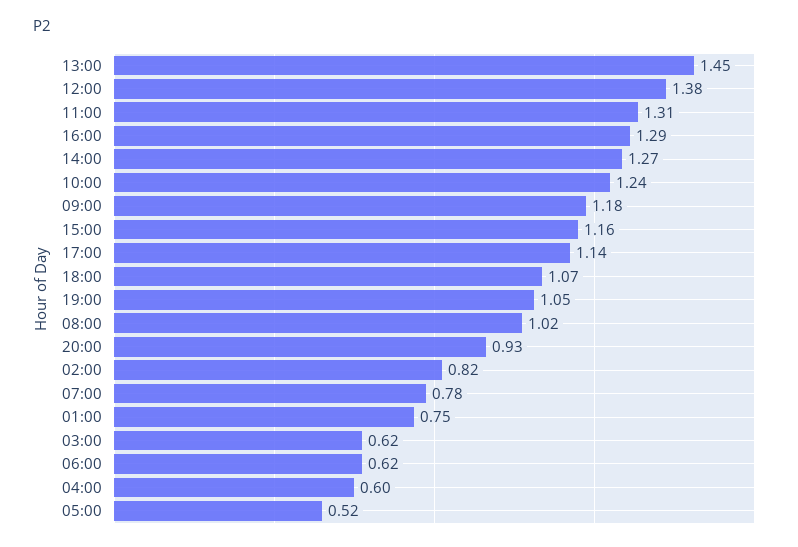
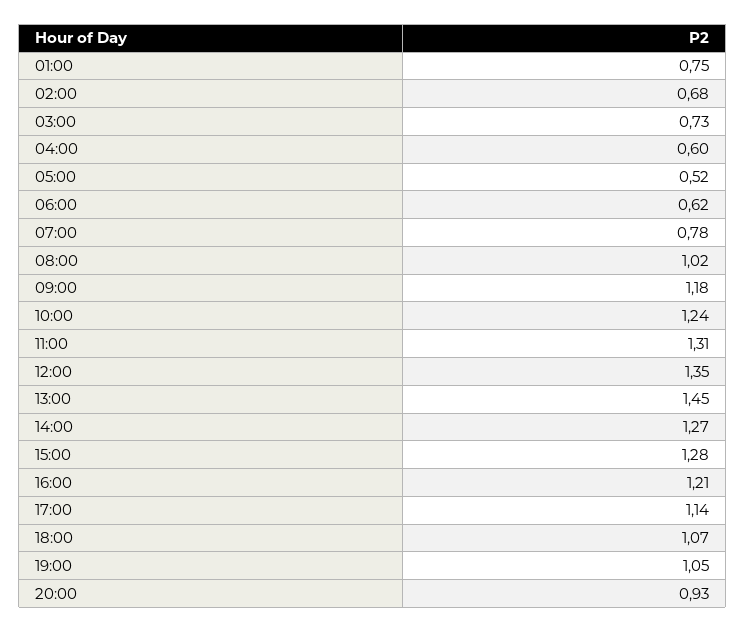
  {
    "13:00": 1.45,
-   "12:00": 1.38,
+   "12:00": 1.35,
    "11:00": 1.31,
-   "16:00": 1.29,
+   "16:00": 1.21,
    "14:00": 1.27,
    "10:00": 1.24,
    "09:00": 1.18,
-   "15:00": 1.16,
+   "15:00": 1.28,
    "17:00": 1.14,
    "18:00": 1.07,
    "19:00": 1.05,
    "08:00": 1.02,
    "20:00": 0.93,
-   "02:00": 0.82,
+   "02:00": 0.68,
    "07:00": 0.78,
    "01:00": 0.75,
-   "03:00": 0.62,
+   "03:00": 0.73,
    "06:00": 0.62,
    "04:00": 0.6,
    "05:00": 0.52
  }

